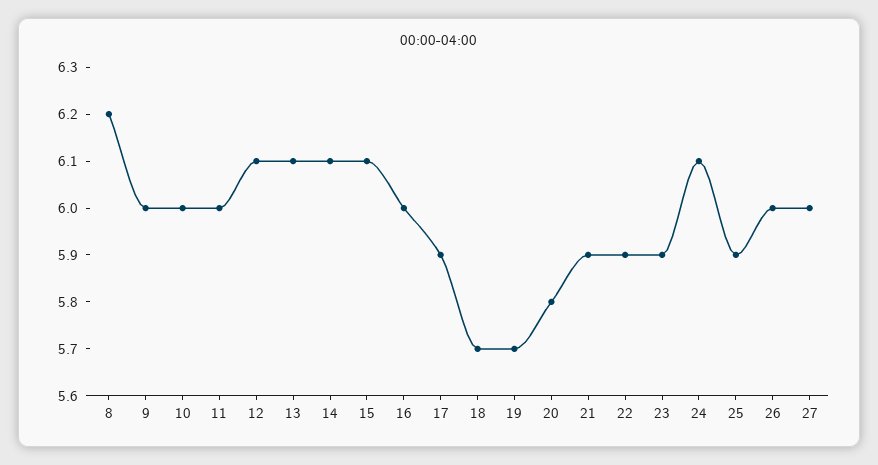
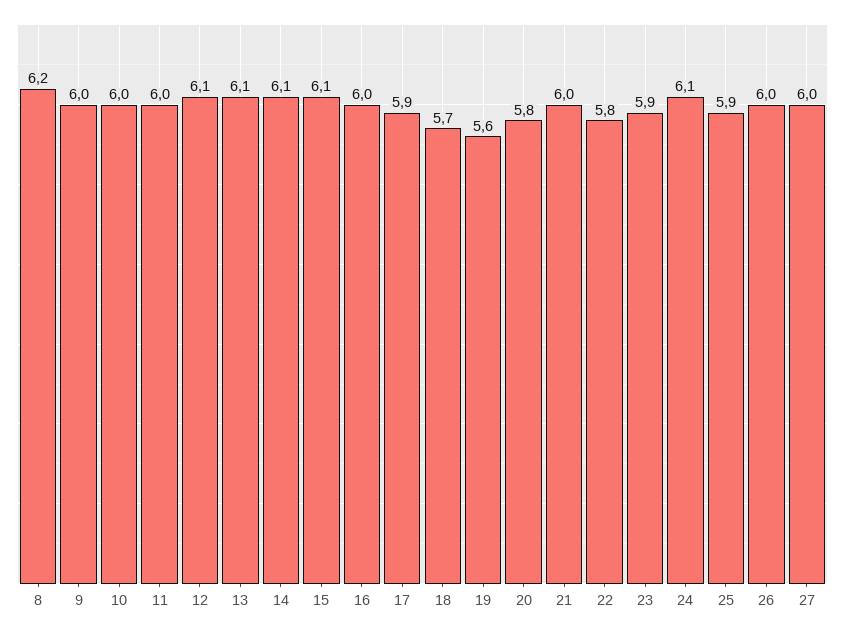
  {
    "8": 6.2,
    "9": 6,
    "10": 6,
    "11": 6,
    "12": 6.1,
    "13": 6.1,
    "14": 6.1,
    "15": 6.1,
    "16": 6,
    "17": 5.9,
    "18": 5.7,
-   "19": 5.7,
+   "19": 5.6,
    "20": 5.8,
-   "21": 5.9,
+   "21": 6,
-   "22": 5.9,
+   "22": 5.8,
    "23": 5.9,
    "24": 6.1,
    "25": 5.9,
    "26": 6,
    "27": 6
  }

